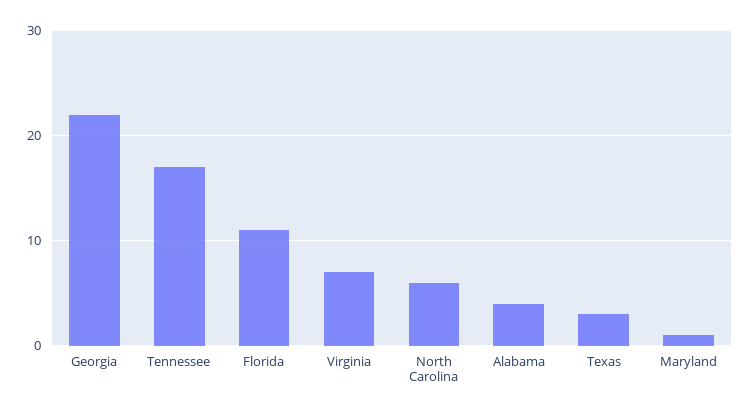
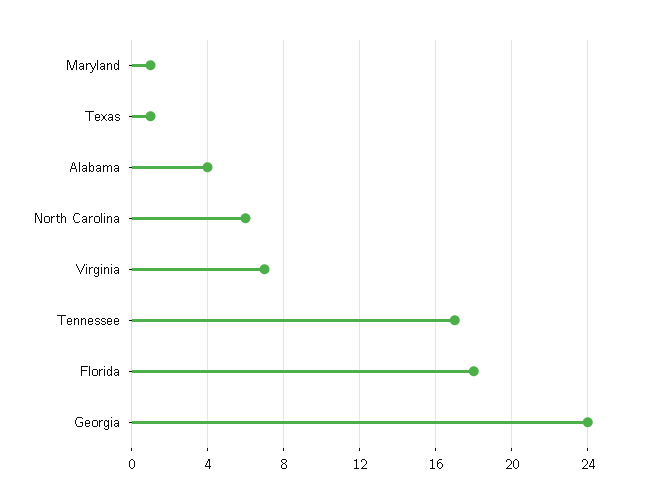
  {
-   "Georgia": 22,
+   "Georgia": 24,
    "Tennessee": 17,
-   "Florida": 11,
+   "Florida": 18,
    "Virginia": 7,
    "North Carolina": 6,
    "Alabama": 4,
-   "Texas": 3,
+   "Texas": 1,
    "Maryland": 1
  }

